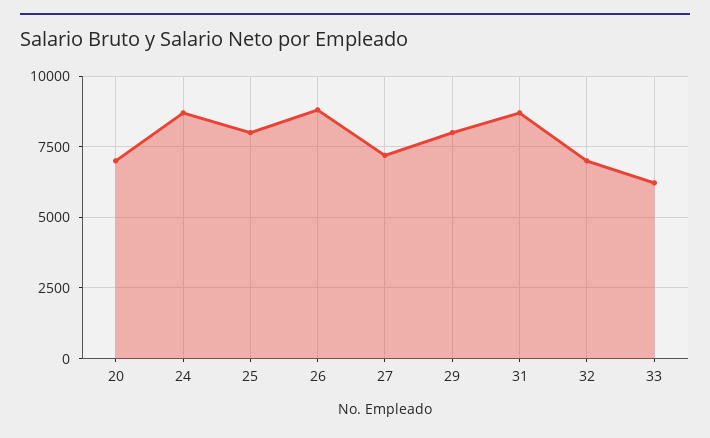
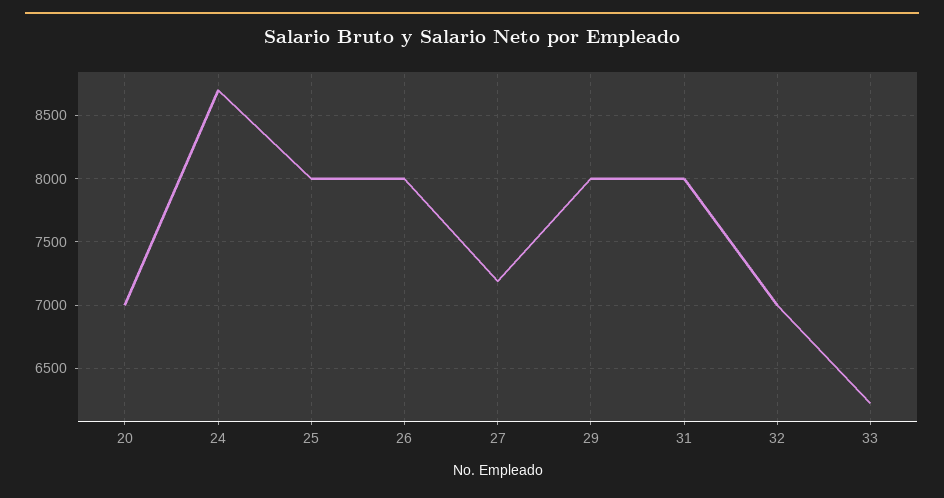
  {
    "20": 7000,
    "24": 8700,
    "25": 8000,
-   "26": 8750,
+   "26": 8000,
    "27": 7200,
    "29": 8000,
-   "31": 8750,
+   "31": 8000,
    "32": 7000,
    "33": 6200
  }

